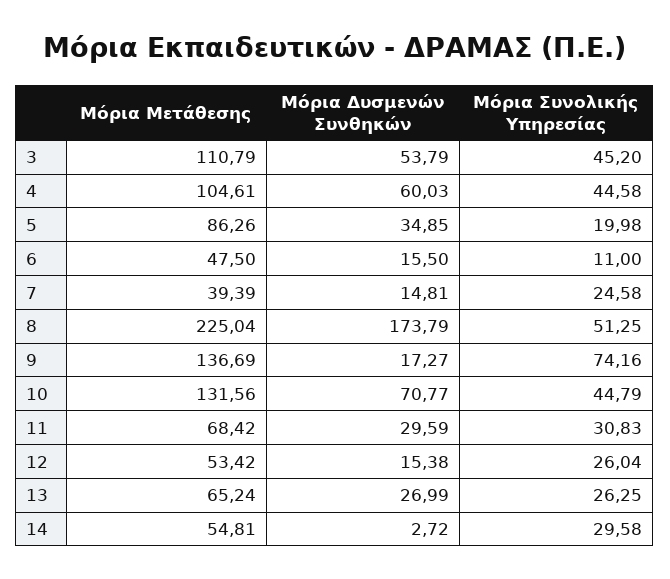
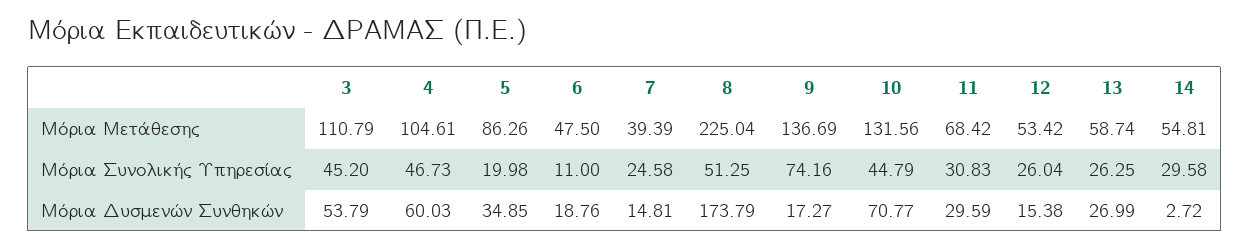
  {
    "Μόρια Μετάθεσης": {
      "3": 110.79,
      "4": 104.61,
      "5": 86.26,
      "6": 47.5,
      "7": 39.39,
      "8": 225.04,
      "9": 136.69,
      "10": 131.56,
      "11": 68.42,
      "12": 53.42,
-     "13": 65.24,
+     "13": 58.74,
      "14": 54.81
    },
    "Μόρια Δυσμενών Συνθηκών": {
      "3": 53.79,
      "4": 60.03,
      "5": 34.85,
-     "6": 15.5,
+     "6": 18.76,
      "7": 14.81,
      "8": 173.79,
      "9": 17.27,
      "10": 70.77,
      "11": 29.59,
      "12": 15.38,
      "13": 26.99,
      "14": 2.72
    },
    "Μόρια Συνολικής Υπηρεσίας": {
      "3": 45.2,
-     "4": 44.58,
+     "4": 46.73,
      "5": 19.98,
      "6": 11,
      "7": 24.58,
      "8": 51.25,
      "9": 74.16,
      "10": 44.79,
      "11": 30.83,
      "12": 26.04,
      "13": 26.25,
      "14": 29.58
    }
  }

